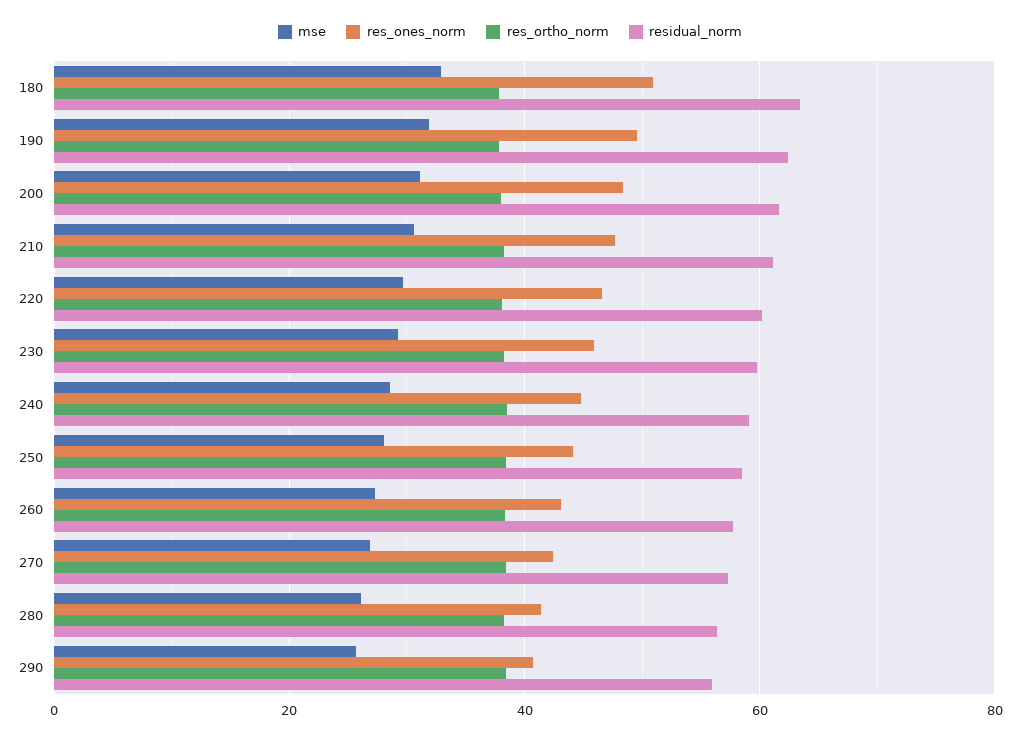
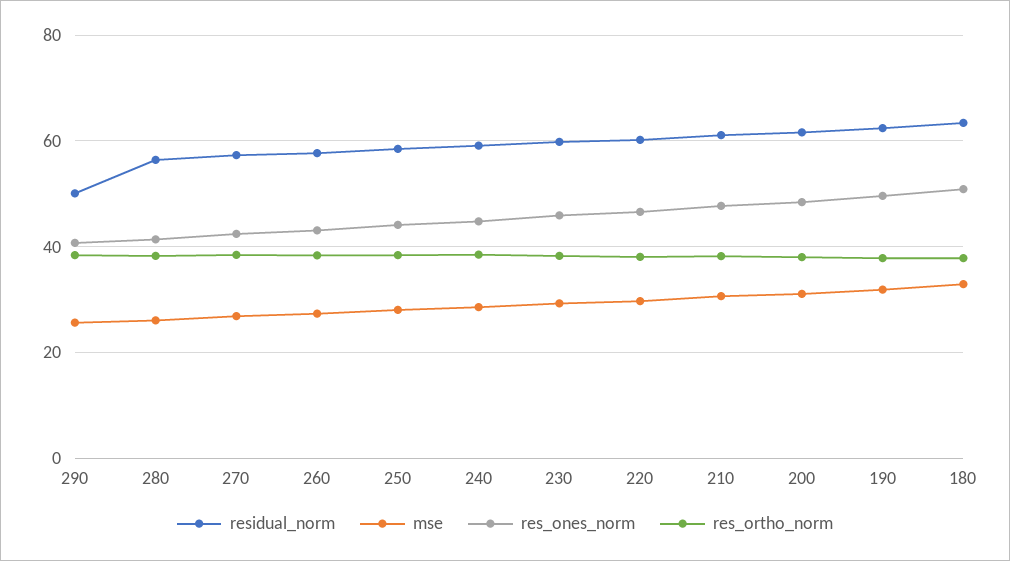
  {
    "mse": {
      "180": 32,
      "190": 32,
      "200": 32,
      "210": 30,
      "220": 30,
      "230": 30,
      "240": 28,
      "250": 28,
      "260": 28,
      "270": 26,
      "280": 26,
      "290": 26
    },
    "res_ones_norm": {
      "180": 50,
      "190": 50,
      "200": 48,
      "210": 48,
      "220": 46,
      "230": 46,
      "240": 44,
      "250": 44,
      "260": 44,
      "270": 42,
      "280": 42,
      "290": 40
    },
    "res_ortho_norm": {
      "180": 38,
      "190": 38,
      "200": 38,
      "210": 38,
      "220": 38,
      "230": 38,
      "240": 38,
      "250": 38,
      "260": 38,
      "270": 38,
      "280": 38,
      "290": 38
    },
    "residual_norm": {
      "180": 64,
      "190": 62,
      "200": 62,
      "210": 62,
      "220": 60,
      "230": 60,
      "240": 60,
      "250": 58,
      "260": 58,
      "270": 58,
      "280": 56,
-     "290": 56
+     "290": 50
    }
  }

